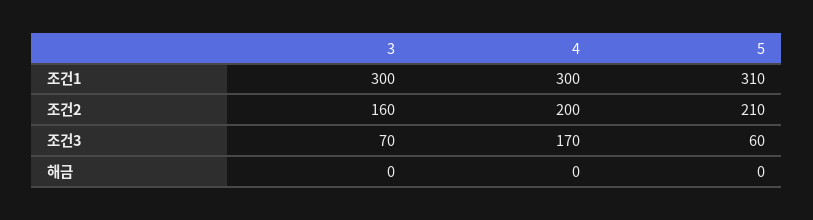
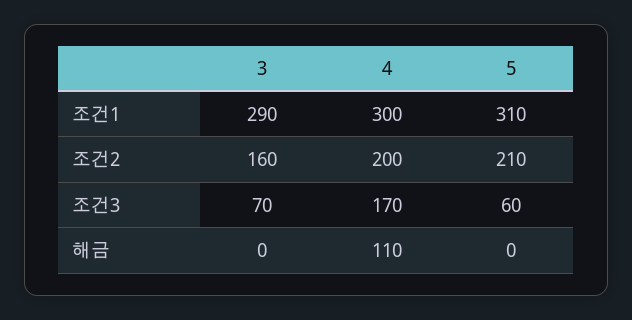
  {
    "3": {
-     "조건1": 300,
+     "조건1": 290,
      "조건2": 160,
      "조건3": 70,
      "해금": 0
    },
    "4": {
      "조건1": 300,
      "조건2": 200,
      "조건3": 170,
-     "해금": 0
+     "해금": 110
    },
    "5": {
      "조건1": 310,
      "조건2": 210,
      "조건3": 60,
      "해금": 0
    }
  }

